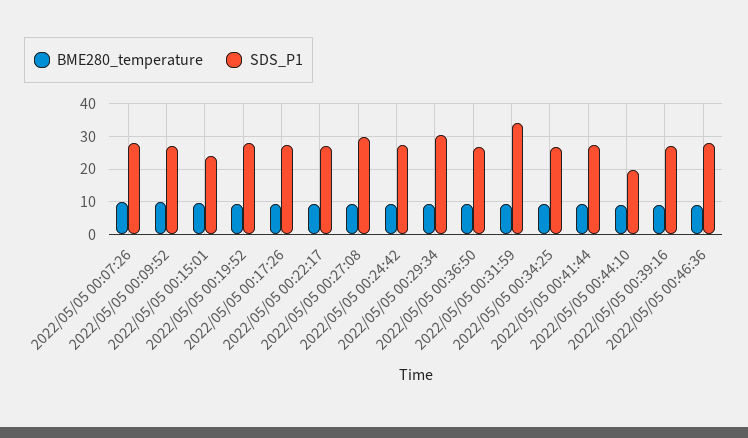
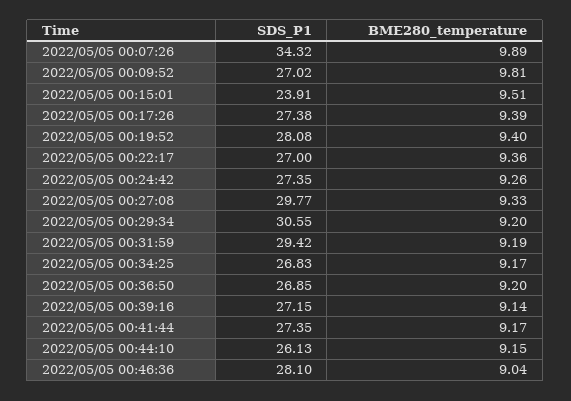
  {
    "BME280_temperature": {
      "2022/05/05 00:07:26": 9.89,
      "2022/05/05 00:09:52": 9.81,
      "2022/05/05 00:15:01": 9.51,
      "2022/05/05 00:19:52": 9.4,
      "2022/05/05 00:17:26": 9.39,
      "2022/05/05 00:22:17": 9.36,
      "2022/05/05 00:27:08": 9.33,
      "2022/05/05 00:24:42": 9.26,
      "2022/05/05 00:29:34": 9.2,
      "2022/05/05 00:36:50": 9.2,
      "2022/05/05 00:31:59": 9.19,
      "2022/05/05 00:34:25": 9.17,
      "2022/05/05 00:41:44": 9.17,
      "2022/05/05 00:44:10": 9.15,
      "2022/05/05 00:39:16": 9.14,
      "2022/05/05 00:46:36": 9.04
    },
    "SDS_P1": {
-     "2022/05/05 00:07:26": 28,
+     "2022/05/05 00:07:26": 34.32,
      "2022/05/05 00:09:52": 27.02,
      "2022/05/05 00:15:01": 23.91,
      "2022/05/05 00:19:52": 28.08,
      "2022/05/05 00:17:26": 27.38,
      "2022/05/05 00:22:17": 27,
      "2022/05/05 00:27:08": 29.77,
      "2022/05/05 00:24:42": 27.35,
      "2022/05/05 00:29:34": 30.55,
      "2022/05/05 00:36:50": 26.85,
-     "2022/05/05 00:31:59": 34,
+     "2022/05/05 00:31:59": 29.42,
      "2022/05/05 00:34:25": 26.83,
      "2022/05/05 00:41:44": 27.35,
-     "2022/05/05 00:44:10": 20,
+     "2022/05/05 00:44:10": 26.13,
      "2022/05/05 00:39:16": 27.15,
      "2022/05/05 00:46:36": 28.1
    }
  }

